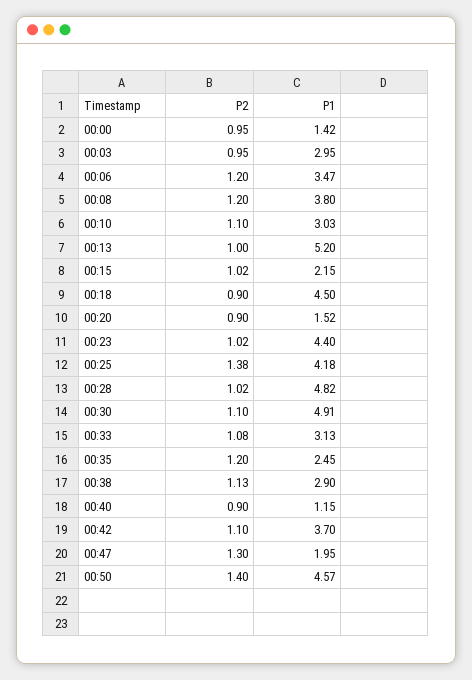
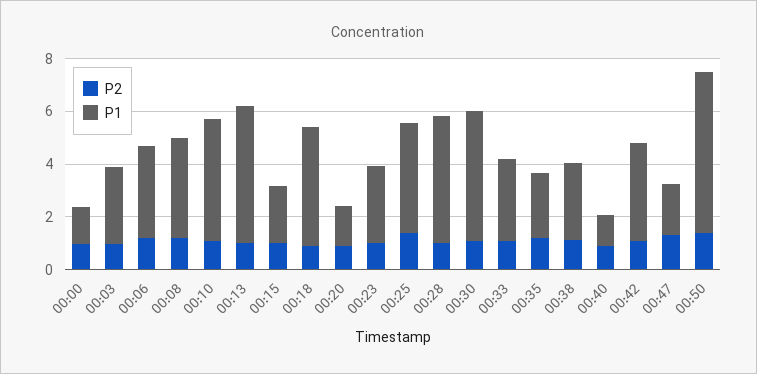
  {
    "P2": {
      "00:00": 0.95,
      "00:03": 0.95,
      "00:06": 1.2,
      "00:08": 1.2,
      "00:10": 1.1,
      "00:13": 1,
      "00:15": 1.02,
      "00:18": 0.9,
      "00:20": 0.9,
      "00:23": 1.02,
      "00:25": 1.38,
      "00:28": 1.02,
      "00:30": 1.1,
      "00:33": 1.08,
      "00:35": 1.2,
      "00:38": 1.13,
      "00:40": 0.9,
      "00:42": 1.1,
      "00:47": 1.3,
      "00:50": 1.4
    },
    "P1": {
      "00:00": 1.42,
      "00:03": 2.95,
      "00:06": 3.47,
      "00:08": 3.8,
-     "00:10": 3.03,
+     "00:10": 4.5,
      "00:13": 5.2,
      "00:15": 2.15,
      "00:18": 4.5,
      "00:20": 1.52,
-     "00:23": 4.4,
+     "00:23": 3,
      "00:25": 4.18,
      "00:28": 4.82,
      "00:30": 4.91,
      "00:33": 3.13,
      "00:35": 2.45,
      "00:38": 2.9,
      "00:40": 1.15,
      "00:42": 3.7,
      "00:47": 1.95,
-     "00:50": 4.57
+     "00:50": 6
    }
  }

